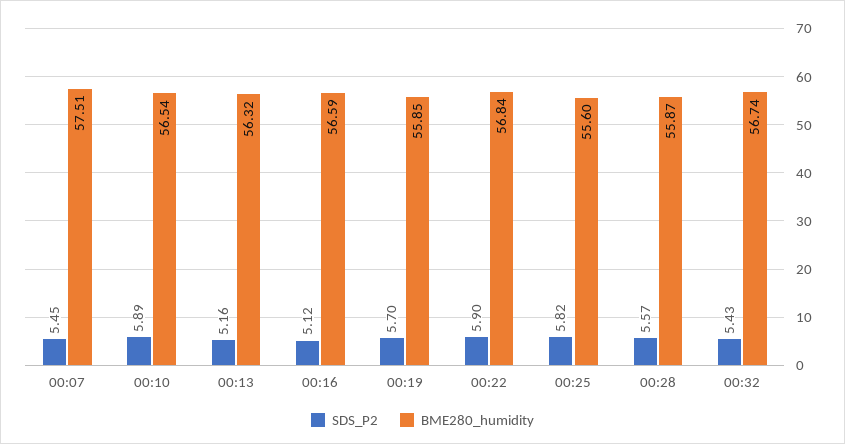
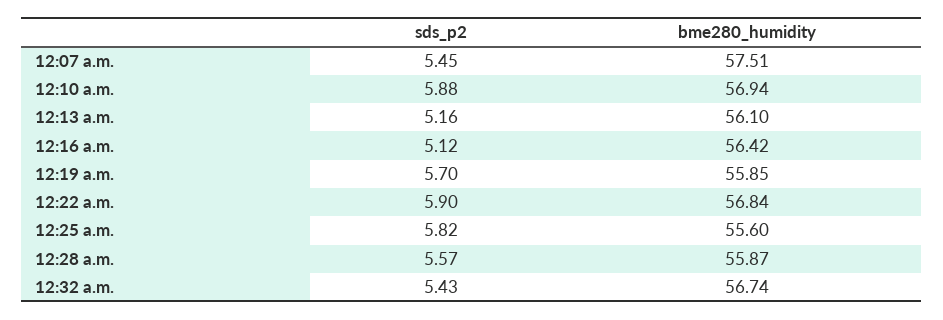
  {
    "SDS_P2": {
      "00:07": 5.45,
-     "00:10": 5.89,
+     "00:10": 5.88,
      "00:13": 5.16,
      "00:16": 5.12,
      "00:19": 5.7,
      "00:22": 5.9,
      "00:25": 5.82,
      "00:28": 5.57,
      "00:32": 5.43
    },
    "BME280_humidity": {
      "00:07": 57.51,
-     "00:10": 56.54,
+     "00:10": 56.94,
-     "00:13": 56.32,
+     "00:13": 56.1,
-     "00:16": 56.59,
+     "00:16": 56.42,
      "00:19": 55.85,
      "00:22": 56.84,
      "00:25": 55.6,
      "00:28": 55.87,
      "00:32": 56.74
    }
  }

